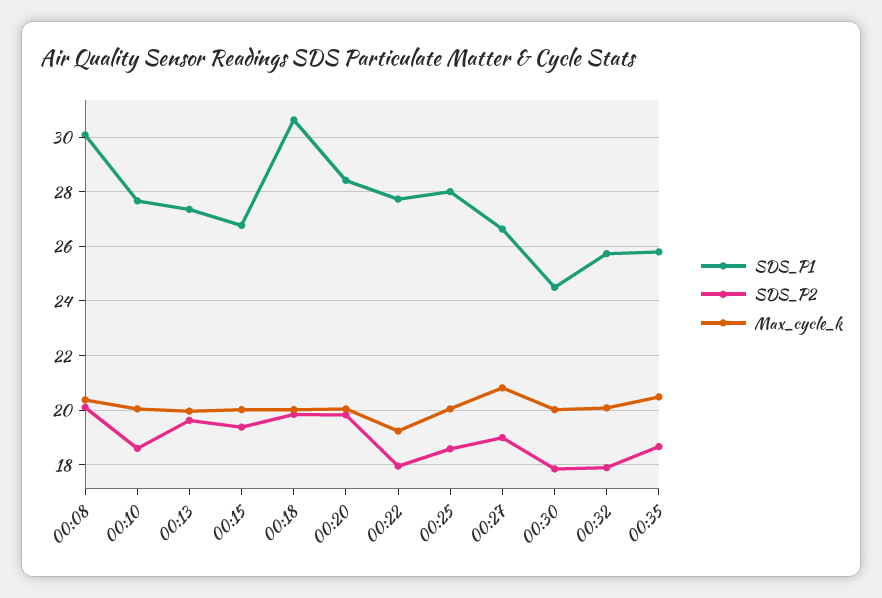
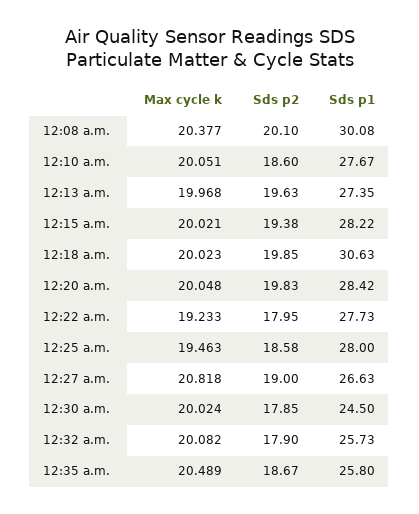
  {
    "SDS_P1": {
      "00:08": 30.08,
      "00:10": 27.67,
      "00:13": 27.35,
-     "00:15": 26.75,
+     "00:15": 28.22,
      "00:18": 30.63,
      "00:20": 28.42,
      "00:22": 27.73,
      "00:25": 28,
      "00:27": 26.63,
      "00:30": 24.5,
      "00:32": 25.73,
      "00:35": 25.8
    },
    "SDS_P2": {
      "00:08": 20.1,
      "00:10": 18.6,
      "00:13": 19.63,
      "00:15": 19.38,
      "00:18": 19.85,
      "00:20": 19.83,
      "00:22": 17.95,
      "00:25": 18.58,
      "00:27": 19,
      "00:30": 17.85,
      "00:32": 17.9,
      "00:35": 18.67
    },
    "Max_cycle_k": {
      "00:08": 20.377,
      "00:10": 20.051,
      "00:13": 19.968,
      "00:15": 20.021,
      "00:18": 20.023,
      "00:20": 20.048,
      "00:22": 19.233,
-     "00:25": 20,
+     "00:25": 19.463,
      "00:27": 20.818,
      "00:30": 20.024,
      "00:32": 20.082,
      "00:35": 20.489
    }
  }

